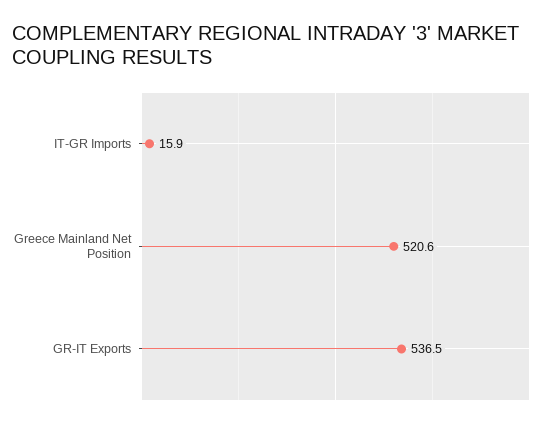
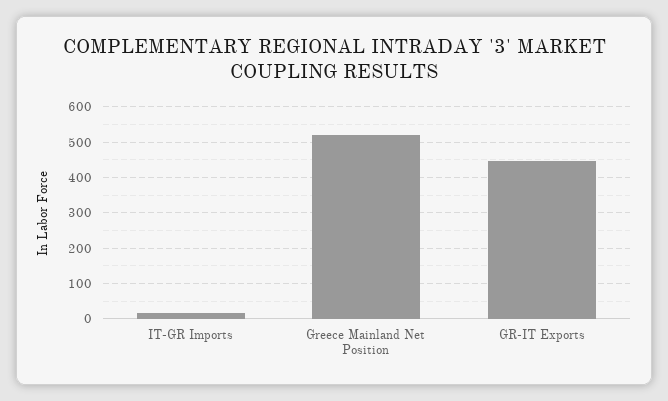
  {
    "IT-GR Imports": 15.9,
    "Greece Mainland Net Position": 520.6,
-   "GR-IT Exports": 536.5
+   "GR-IT Exports": 440
  }

